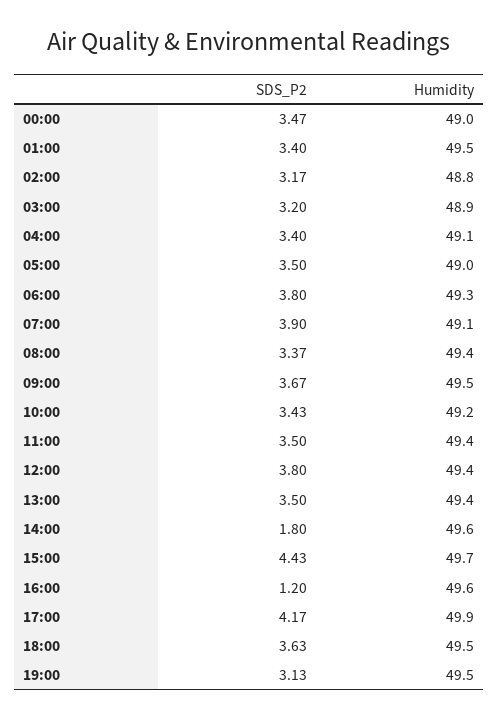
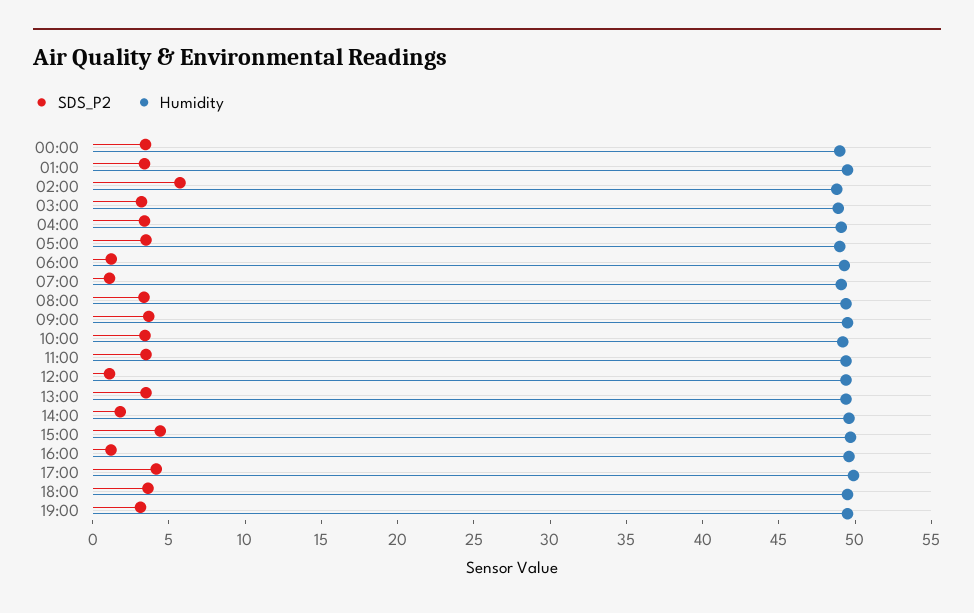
  {
    "SDS_P2": {
      "00:00": 3.47,
      "01:00": 3.4,
-     "02:00": 3.17,
+     "02:00": 6,
      "03:00": 3.2,
      "04:00": 3.4,
      "05:00": 3.5,
-     "06:00": 3.8,
+     "06:00": 1,
-     "07:00": 3.9,
+     "07:00": 1,
      "08:00": 3.37,
      "09:00": 3.67,
      "10:00": 3.43,
      "11:00": 3.5,
-     "12:00": 3.8,
+     "12:00": 1,
      "13:00": 3.5,
      "14:00": 1.8,
      "15:00": 4.43,
      "16:00": 1.2,
      "17:00": 4.17,
      "18:00": 3.63,
      "19:00": 3.13
    },
    "Humidity": {
      "00:00": 49,
      "01:00": 49.5,
      "02:00": 48.8,
      "03:00": 48.9,
      "04:00": 49.1,
      "05:00": 49,
      "06:00": 49.3,
      "07:00": 49.1,
      "08:00": 49.4,
      "09:00": 49.5,
      "10:00": 49.2,
      "11:00": 49.4,
      "12:00": 49.4,
      "13:00": 49.4,
      "14:00": 49.6,
      "15:00": 49.7,
      "16:00": 49.6,
      "17:00": 49.9,
      "18:00": 49.5,
      "19:00": 49.5
    }
  }

